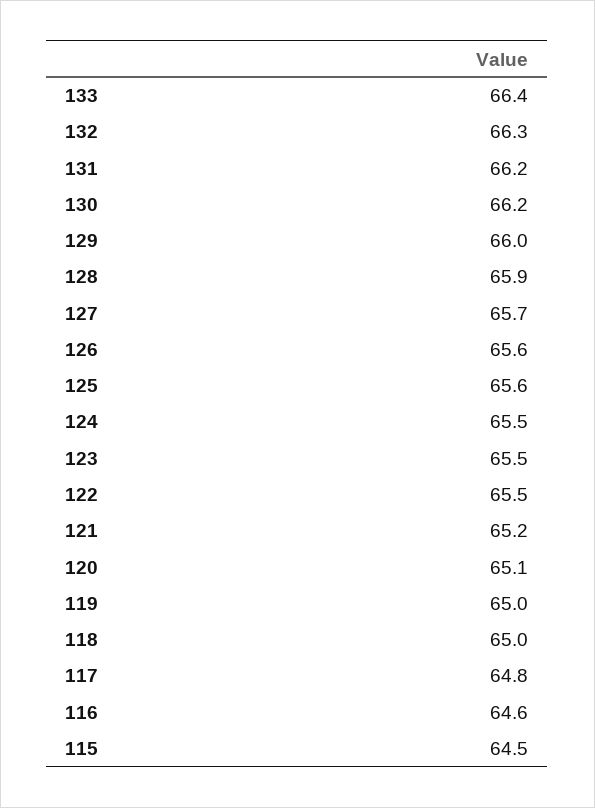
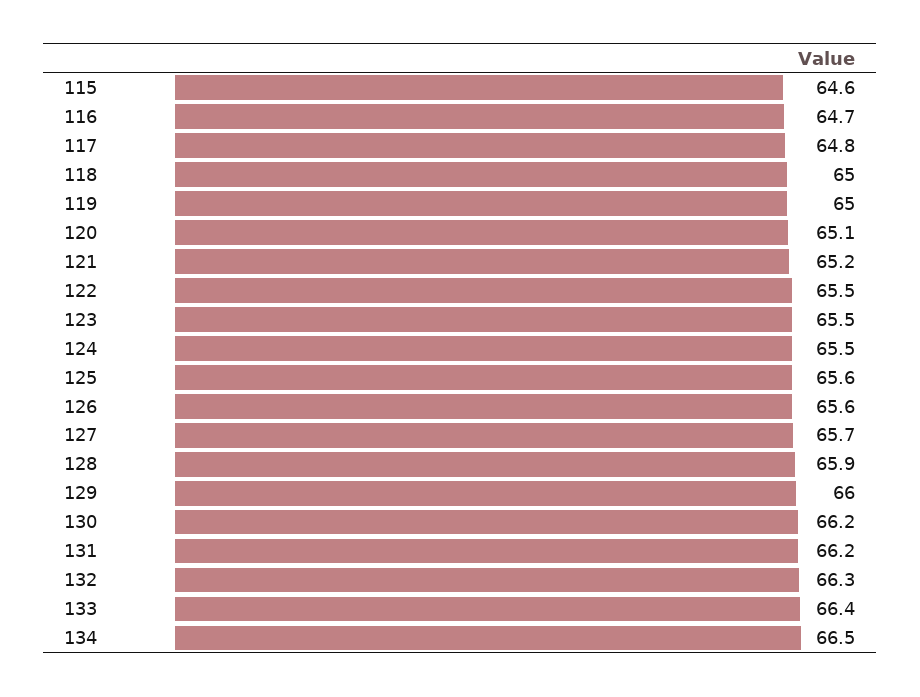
  {
    "133": 66.4,
    "132": 66.3,
    "131": 66.2,
    "130": 66.2,
    "129": 66,
    "128": 65.9,
    "127": 65.7,
    "126": 65.6,
    "125": 65.6,
    "124": 65.5,
    "123": 65.5,
    "122": 65.5,
    "121": 65.2,
    "120": 65.1,
    "119": 65,
    "118": 65,
    "117": 64.8,
-   "116": 64.6,
+   "116": 64.7,
-   "115": 64.5
+   "115": 64.6,
+   "134": 66.5
  }

